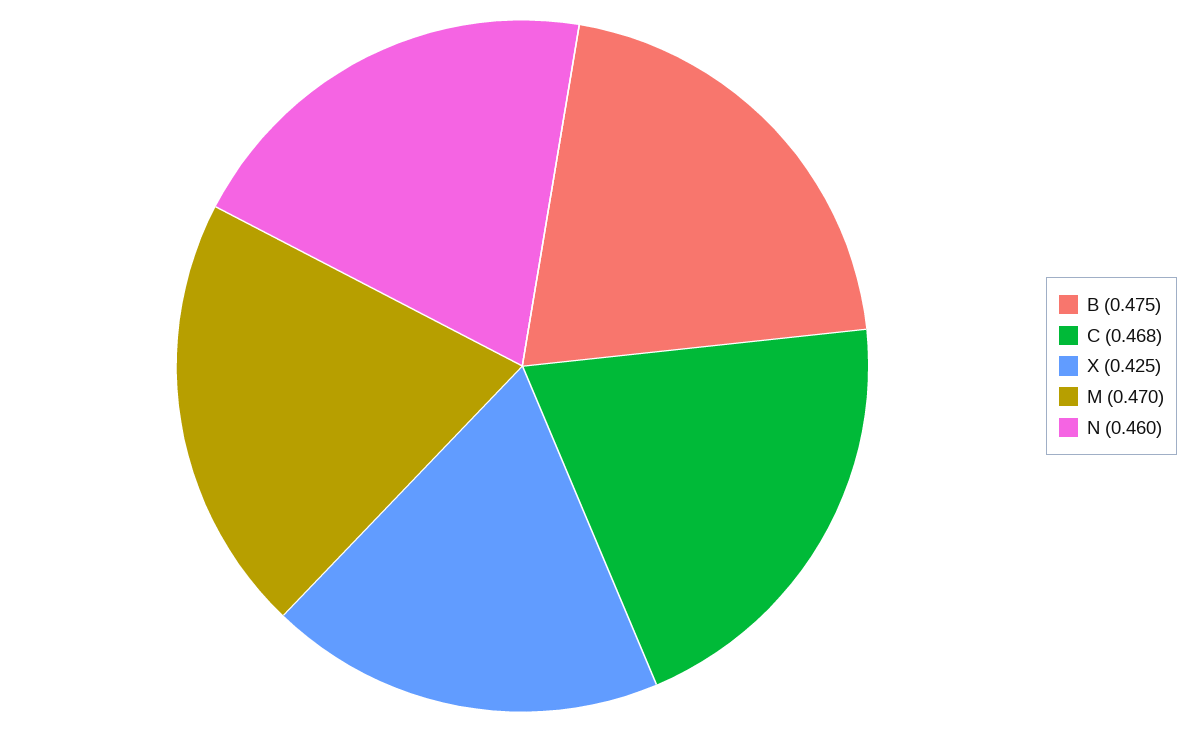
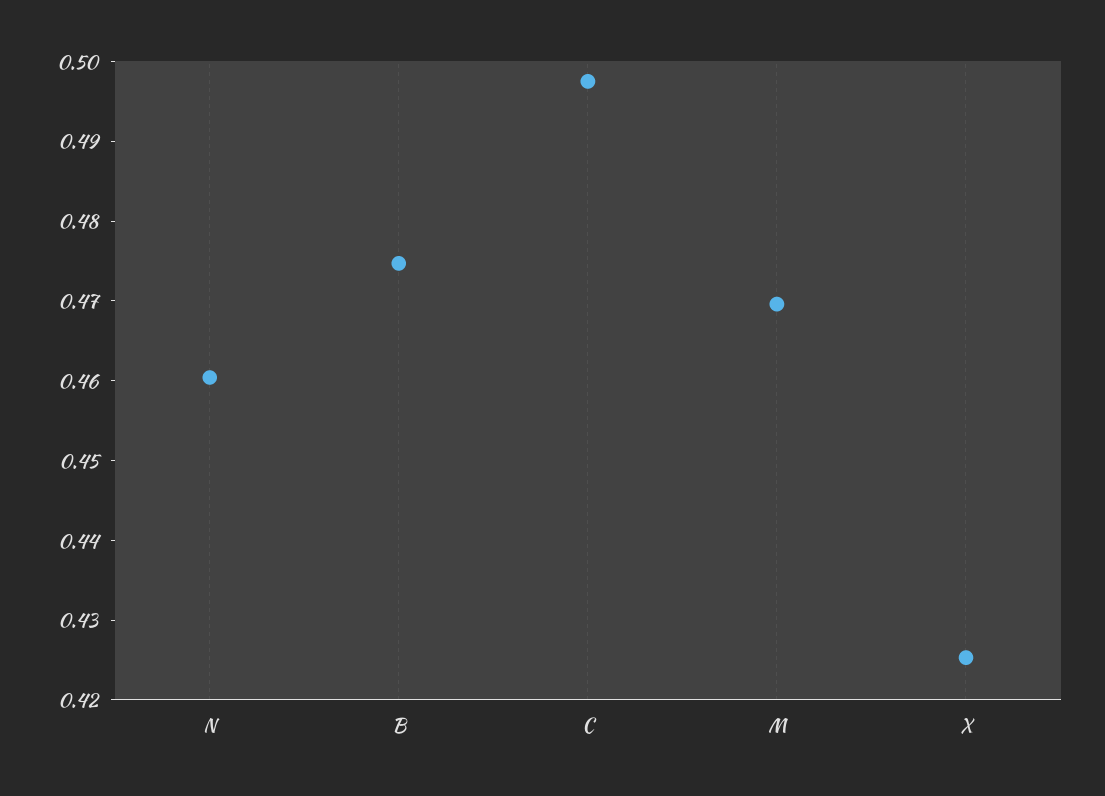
  {
    "B": 0.475,
-   "C": 0.468,
+   "C": 0.498,
    "X": 0.425,
    "M": 0.47,
    "N": 0.46
  }

